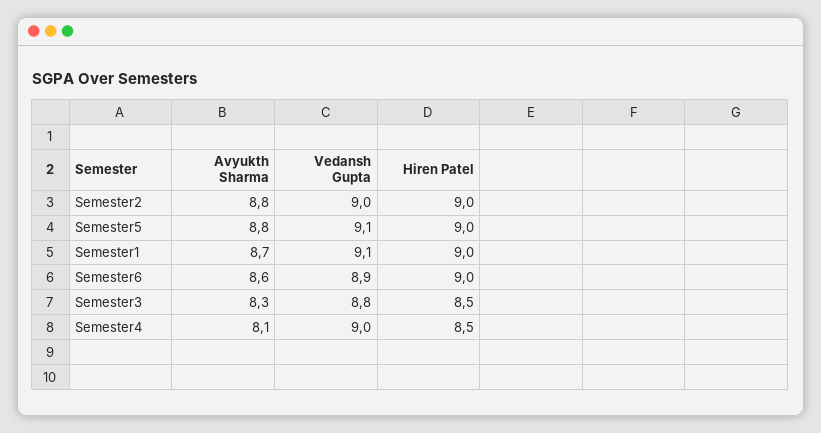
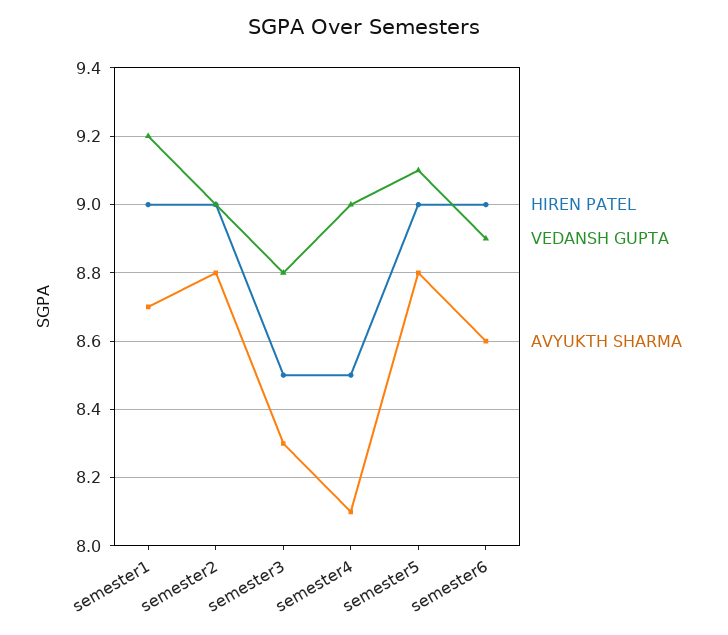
  {
    "Avyukth Sharma": {
      "Semester2": 8.8,
      "Semester5": 8.8,
      "Semester1": 8.7,
      "Semester6": 8.6,
      "Semester3": 8.3,
      "Semester4": 8.1
    },
    "Vedansh Gupta": {
      "Semester2": 9,
      "Semester5": 9.1,
-     "Semester1": 9.1,
+     "Semester1": 9.2,
      "Semester6": 8.9,
      "Semester3": 8.8,
      "Semester4": 9
    },
    "Hiren Patel": {
      "Semester2": 9,
      "Semester5": 9,
      "Semester1": 9,
      "Semester6": 9,
      "Semester3": 8.5,
      "Semester4": 8.5
    }
  }

